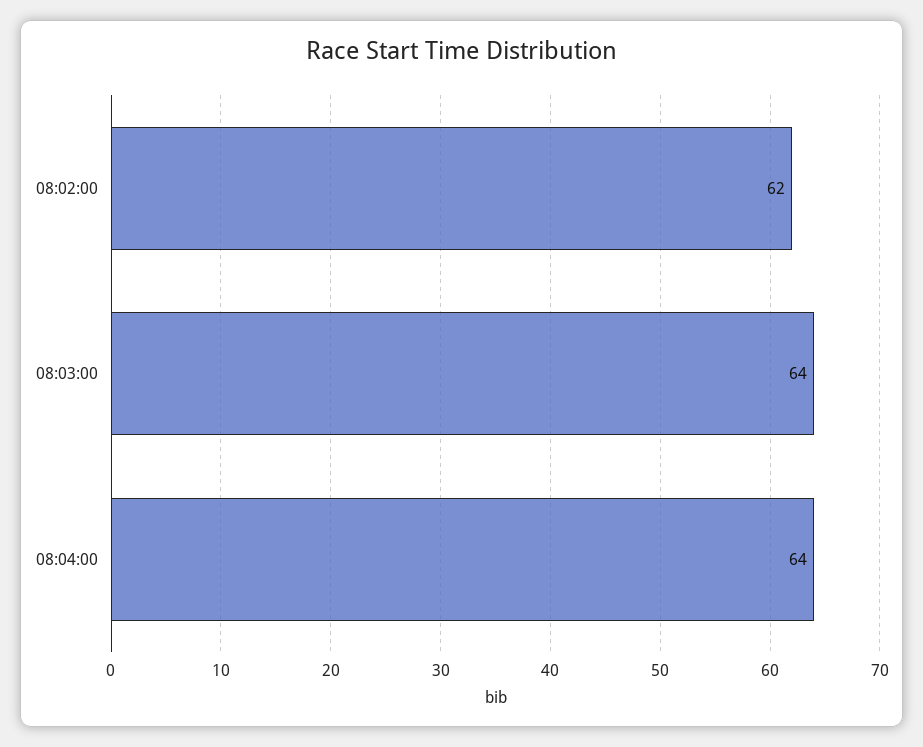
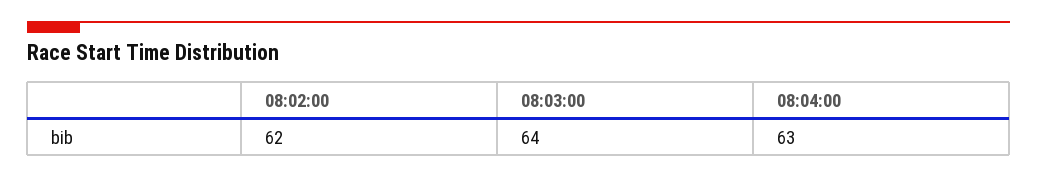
  {
    "08:02:00": 62,
    "08:03:00": 64,
-   "08:04:00": 64
+   "08:04:00": 63
  }

